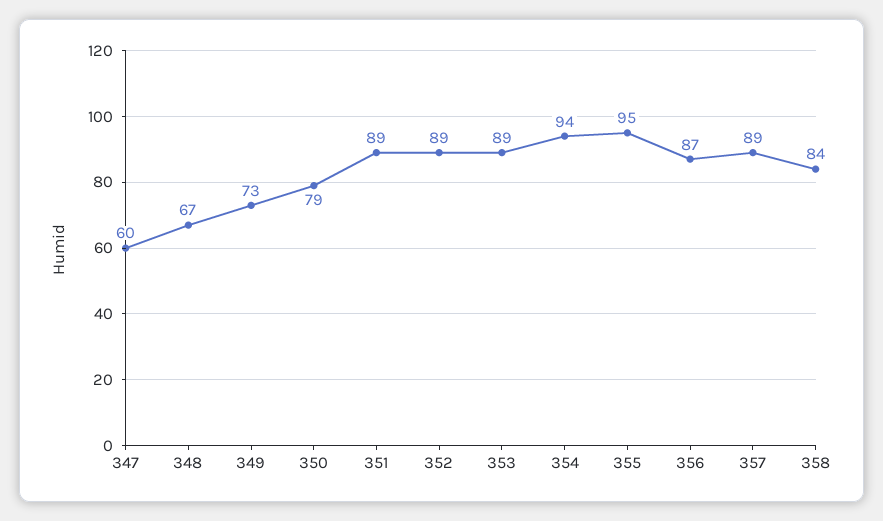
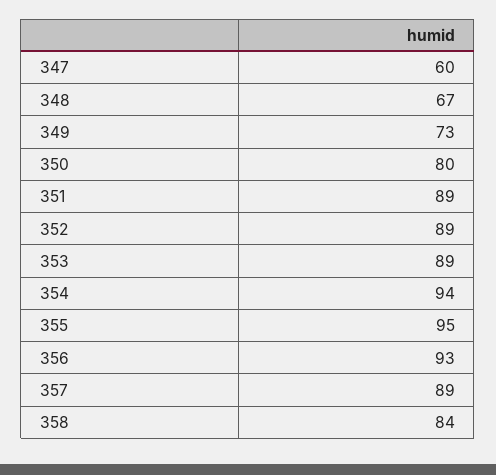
  {
    "347": 60,
    "348": 67,
    "349": 73,
-   "350": 79,
+   "350": 80,
    "351": 89,
    "352": 89,
    "353": 89,
    "354": 94,
    "355": 95,
-   "356": 87,
+   "356": 93,
    "357": 89,
    "358": 84
  }

